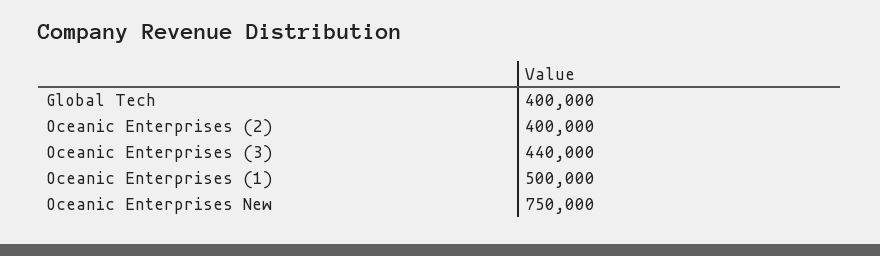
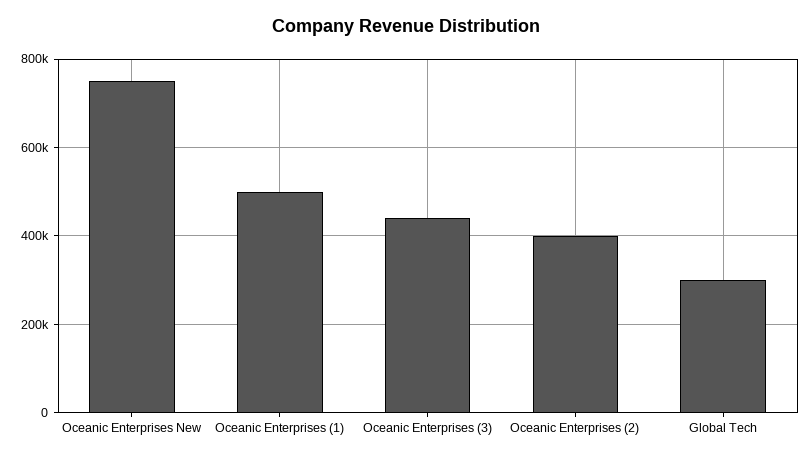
  {
-   "Global Tech": 400000,
+   "Global Tech": 300000,
    "Oceanic Enterprises (2)": 400000,
    "Oceanic Enterprises (3)": 440000,
    "Oceanic Enterprises (1)": 500000,
    "Oceanic Enterprises New": 750000
  }

